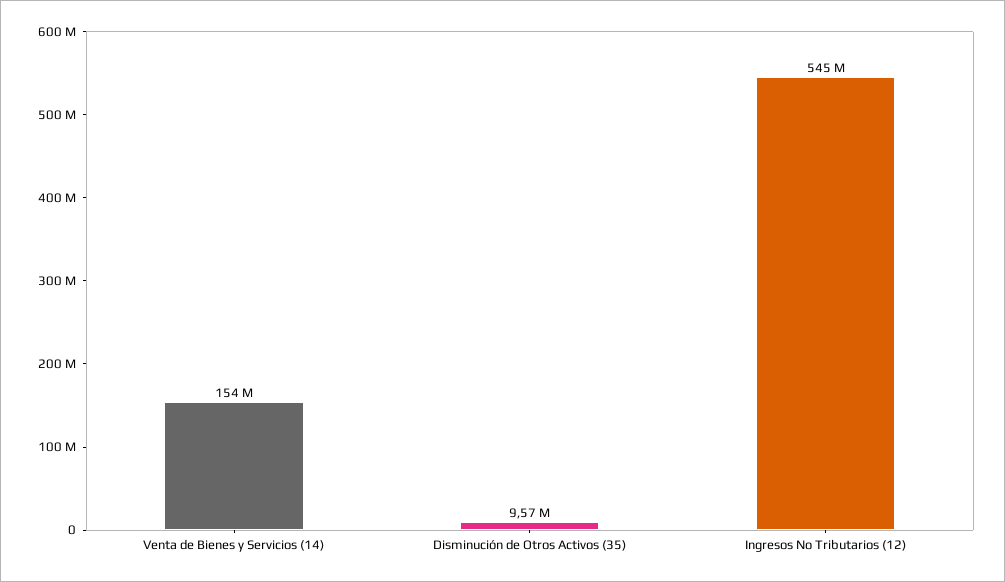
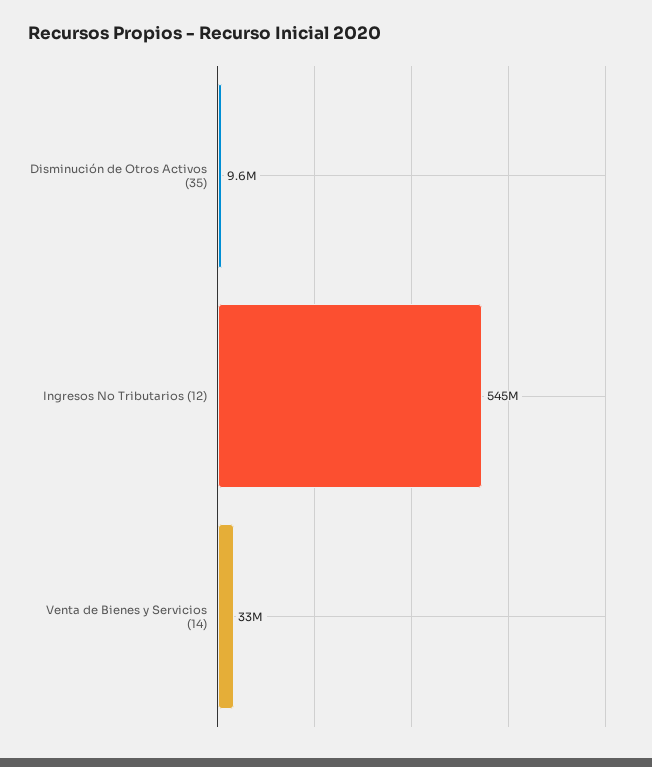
  {
-   "Venta de Bienes y Servicios (14)": 154000000,
+   "Venta de Bienes y Servicios (14)": 33000000,
    "Disminución de Otros Activos (35)": 9570000,
    "Ingresos No Tributarios (12)": 545000000
  }

